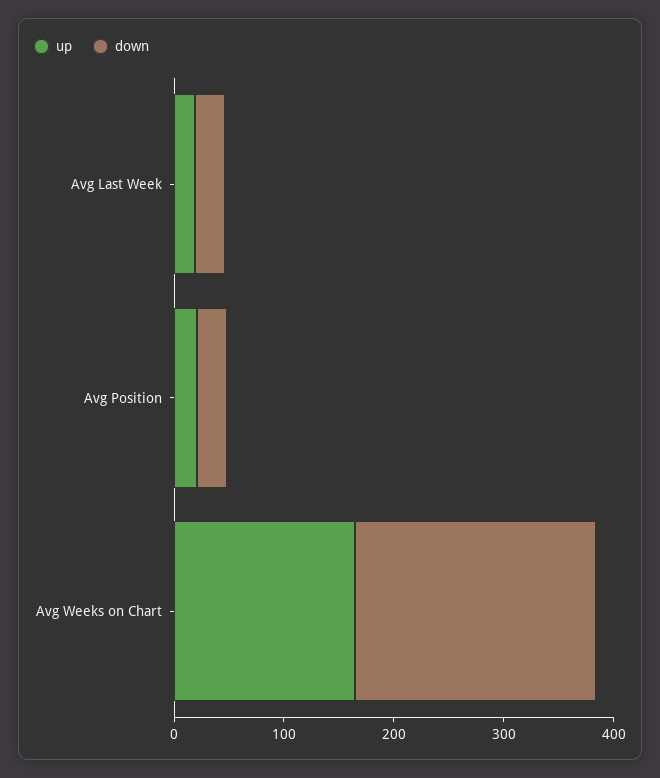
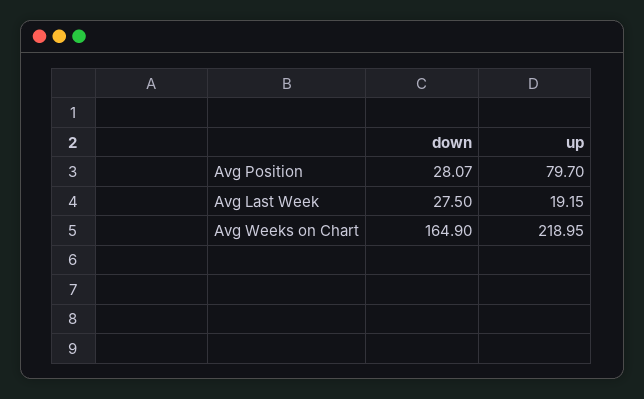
  {
    "up": {
      "Avg Last Week": 19.15,
-     "Avg Position": 20,
+     "Avg Position": 79.7,
-     "Avg Weeks on Chart": 160
+     "Avg Weeks on Chart": 218.95
    },
    "down": {
      "Avg Last Week": 27.5,
      "Avg Position": 28.07,
-     "Avg Weeks on Chart": 220
+     "Avg Weeks on Chart": 164.9
    }
  }

